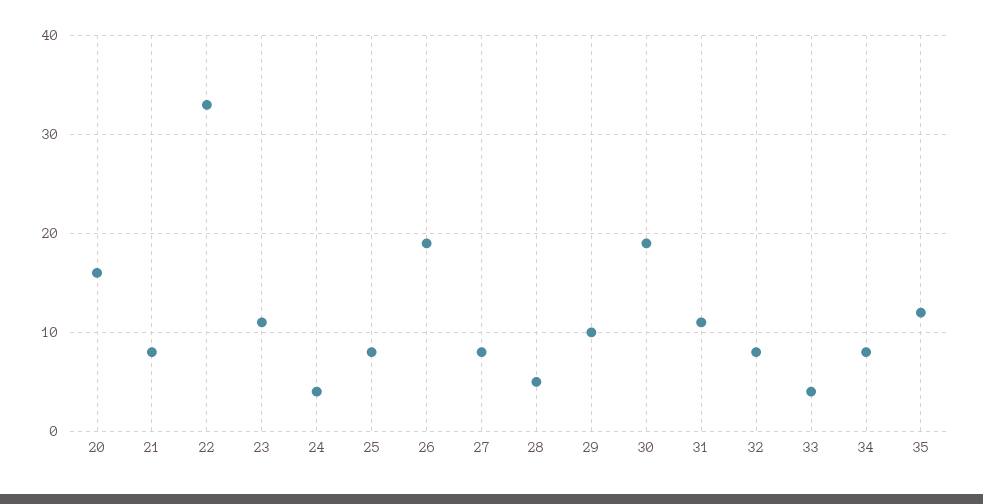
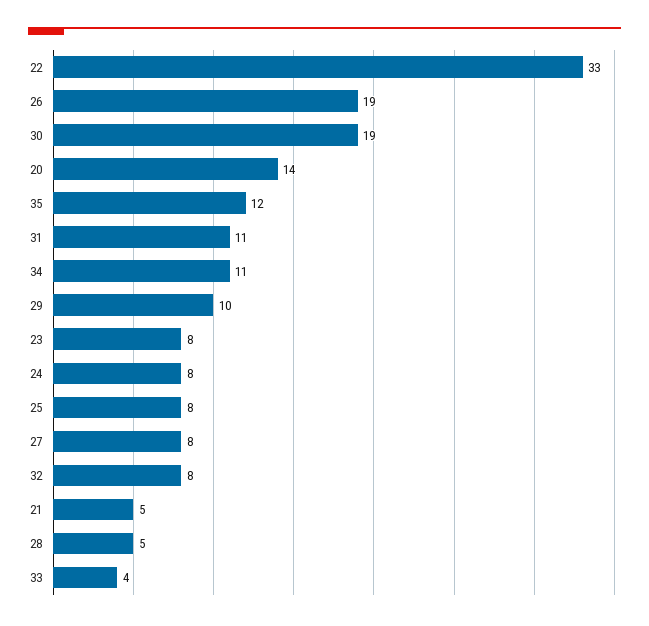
  {
-   "20": 16,
+   "20": 14,
-   "21": 8,
+   "21": 5,
    "22": 33,
-   "23": 11,
+   "23": 8,
-   "24": 4,
+   "24": 8,
    "25": 8,
    "26": 19,
    "27": 8,
    "28": 5,
    "29": 10,
    "30": 19,
    "31": 11,
    "32": 8,
    "33": 4,
-   "34": 8,
+   "34": 11,
    "35": 12
  }

